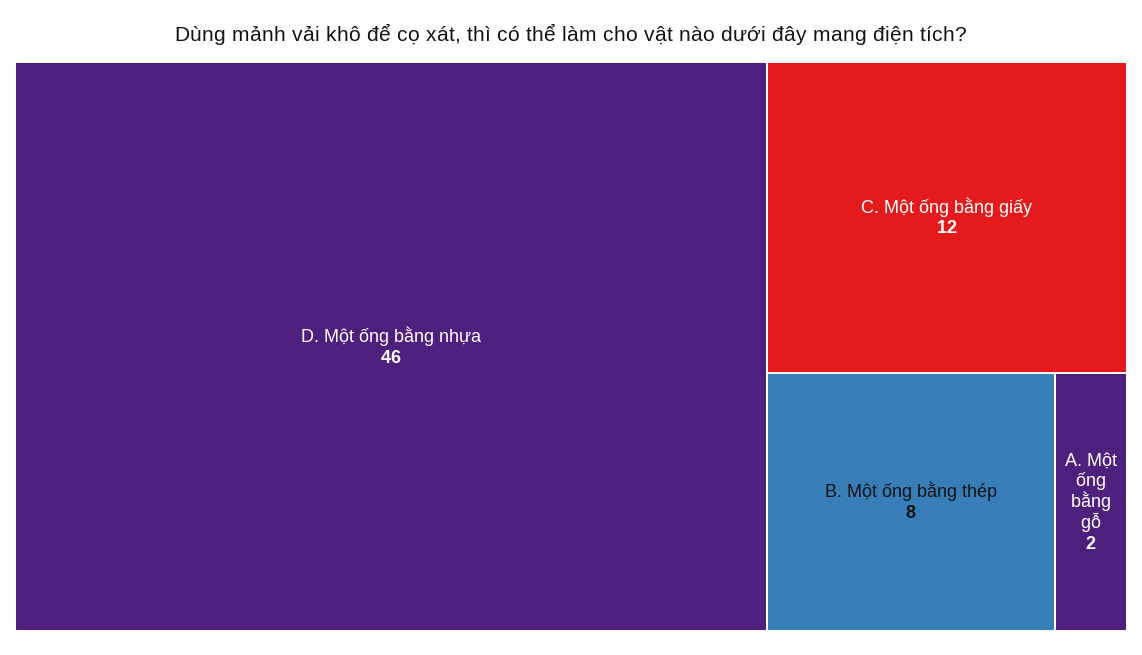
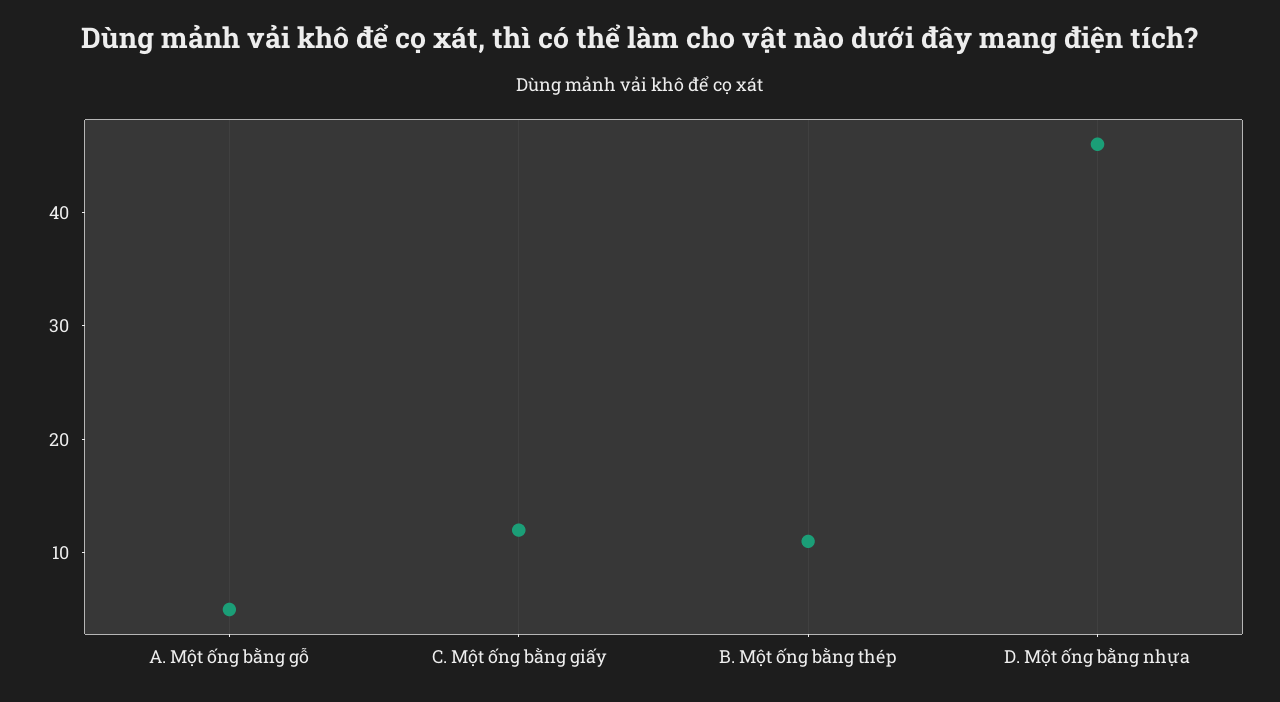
  {
    "D. Một ống bằng nhựa": 46,
    "C. Một ống bằng giấy": 12,
-   "B. Một ống bằng thép": 8,
+   "B. Một ống bằng thép": 11,
-   "A. Một ống bằng gỗ": 2
+   "A. Một ống bằng gỗ": 5
  }

